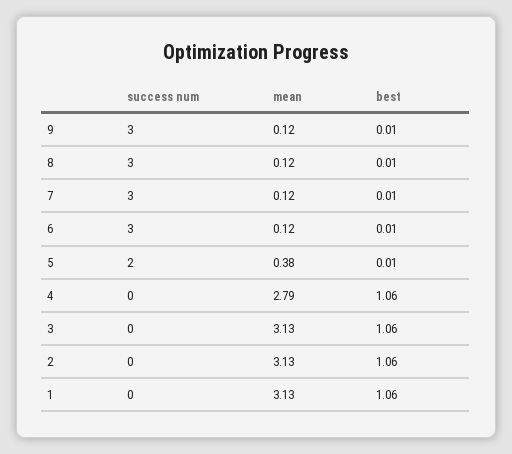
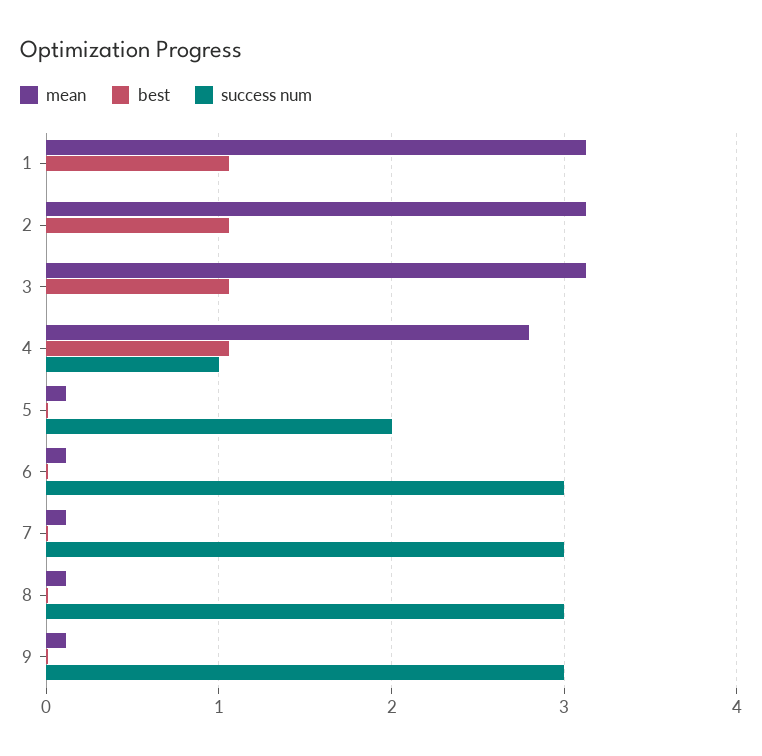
  {
    "success num": {
      "9": 3,
      "8": 3,
      "7": 3,
      "6": 3,
      "5": 2,
-     "4": 0,
+     "4": 1,
      "3": 0,
      "2": 0,
      "1": 0
    },
    "mean": {
      "9": 0.12,
      "8": 0.12,
      "7": 0.12,
      "6": 0.12,
-     "5": 0.38,
+     "5": 0.1,
      "4": 2.79,
      "3": 3.13,
      "2": 3.13,
      "1": 3.13
    },
    "best": {
      "9": 0.01,
      "8": 0.01,
      "7": 0.01,
      "6": 0.01,
      "5": 0.01,
      "4": 1.06,
      "3": 1.06,
      "2": 1.06,
      "1": 1.06
    }
  }

